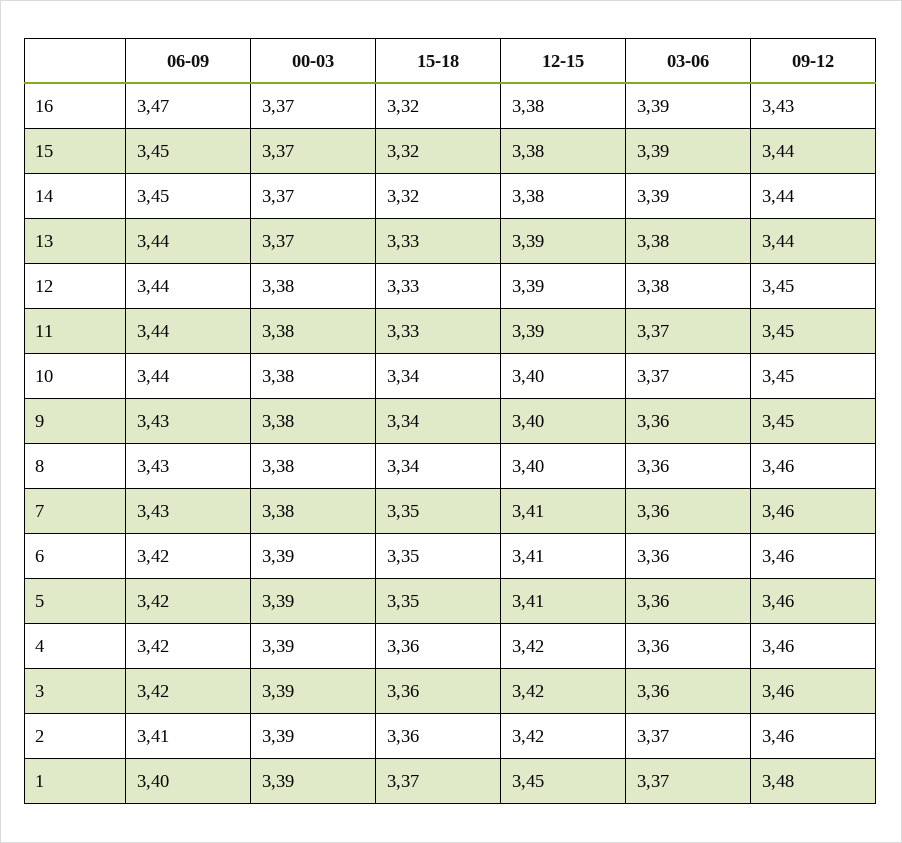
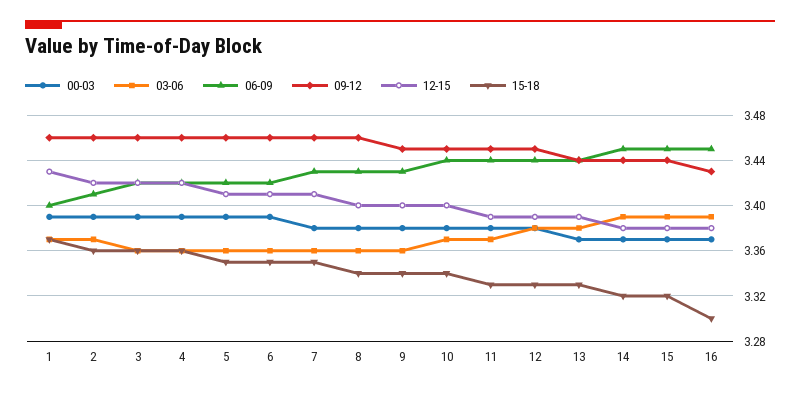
  {
    "06-09": {
-     "16": 3.47,
+     "16": 3.45,
      "15": 3.45,
      "14": 3.45,
      "13": 3.44,
      "12": 3.44,
      "11": 3.44,
      "10": 3.44,
      "9": 3.43,
      "8": 3.43,
      "7": 3.43,
      "6": 3.42,
      "5": 3.42,
      "4": 3.42,
      "3": 3.42,
      "2": 3.41,
      "1": 3.4
    },
    "00-03": {
      "16": 3.37,
      "15": 3.37,
      "14": 3.37,
      "13": 3.37,
      "12": 3.38,
      "11": 3.38,
      "10": 3.38,
      "9": 3.38,
      "8": 3.38,
      "7": 3.38,
      "6": 3.39,
      "5": 3.39,
      "4": 3.39,
      "3": 3.39,
      "2": 3.39,
      "1": 3.39
    },
    "15-18": {
-     "16": 3.32,
+     "16": 3.3,
      "15": 3.32,
      "14": 3.32,
      "13": 3.33,
      "12": 3.33,
      "11": 3.33,
      "10": 3.34,
      "9": 3.34,
      "8": 3.34,
      "7": 3.35,
      "6": 3.35,
      "5": 3.35,
      "4": 3.36,
      "3": 3.36,
      "2": 3.36,
      "1": 3.37
    },
    "12-15": {
      "16": 3.38,
      "15": 3.38,
      "14": 3.38,
      "13": 3.39,
      "12": 3.39,
      "11": 3.39,
      "10": 3.4,
      "9": 3.4,
      "8": 3.4,
      "7": 3.41,
      "6": 3.41,
      "5": 3.41,
      "4": 3.42,
      "3": 3.42,
      "2": 3.42,
-     "1": 3.45
+     "1": 3.43
    },
    "03-06": {
      "16": 3.39,
      "15": 3.39,
      "14": 3.39,
      "13": 3.38,
      "12": 3.38,
      "11": 3.37,
      "10": 3.37,
      "9": 3.36,
      "8": 3.36,
      "7": 3.36,
      "6": 3.36,
      "5": 3.36,
      "4": 3.36,
      "3": 3.36,
      "2": 3.37,
      "1": 3.37
    },
    "09-12": {
      "16": 3.43,
      "15": 3.44,
      "14": 3.44,
      "13": 3.44,
      "12": 3.45,
      "11": 3.45,
      "10": 3.45,
      "9": 3.45,
      "8": 3.46,
      "7": 3.46,
      "6": 3.46,
      "5": 3.46,
      "4": 3.46,
      "3": 3.46,
      "2": 3.46,
-     "1": 3.48
+     "1": 3.46
    }
  }

